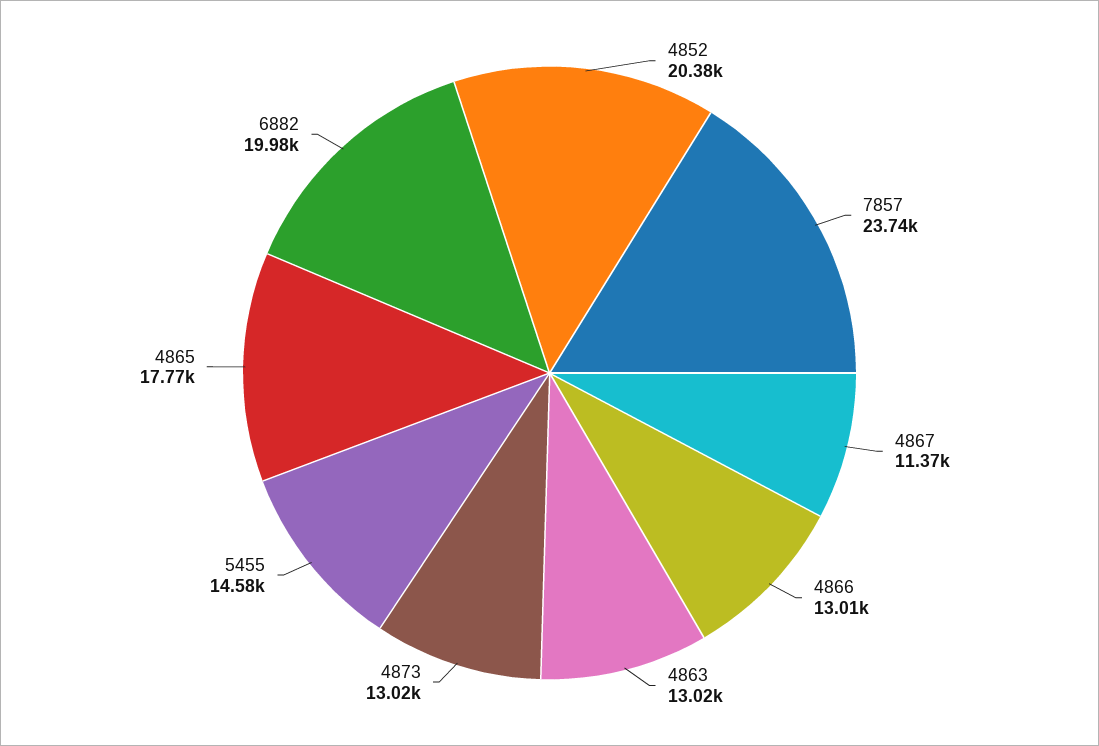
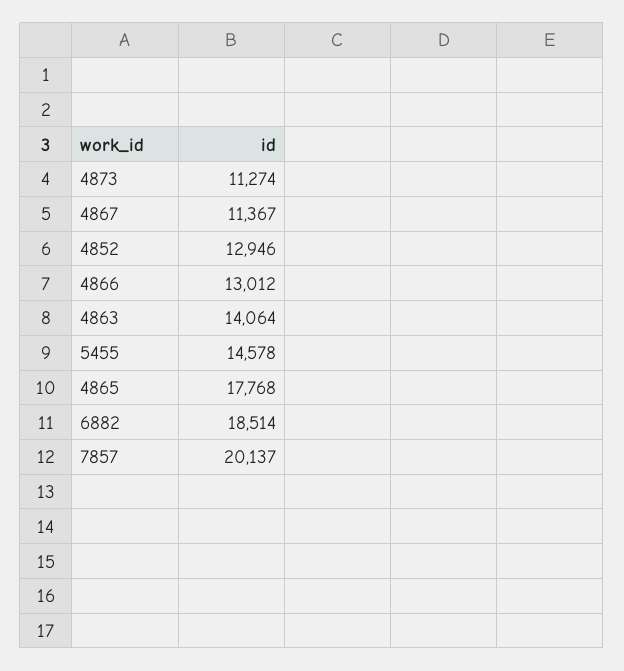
  {
-   "4852": 20380,
+   "4852": 12946,
-   "7857": 23740,
+   "7857": 20137,
    "4867": 11367,
    "4866": 13012,
-   "4863": 13020,
+   "4863": 14064,
-   "4873": 13020,
+   "4873": 11274,
    "5455": 14578,
    "4865": 17768,
-   "6882": 19980
+   "6882": 18514
  }

